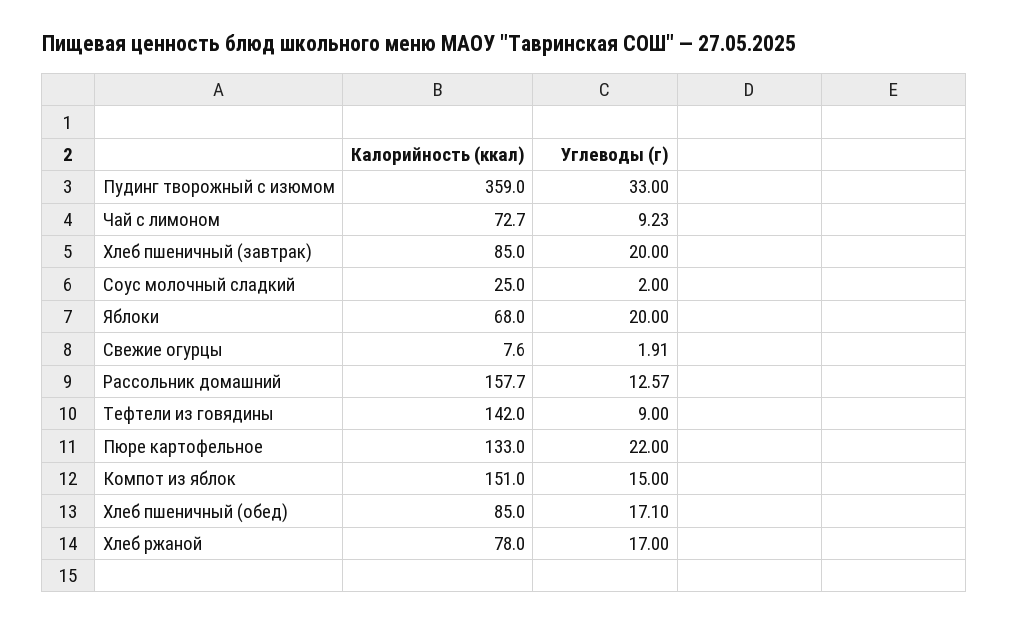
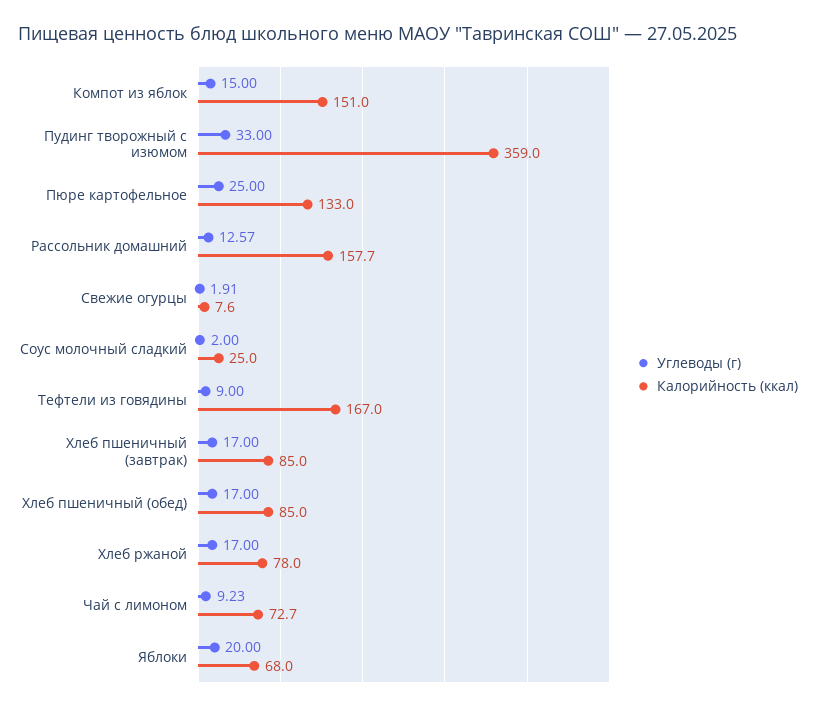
  {
    "Калорийность (ккал)": {
      "Пудинг творожный с изюмом": 359,
      "Чай с лимоном": 72.7,
      "Хлеб пшеничный (завтрак)": 85,
      "Соус молочный сладкий": 25,
      "Яблоки": 68,
      "Свежие огурцы": 7.6,
      "Рассольник домашний": 157.7,
-     "Тефтели из говядины": 142,
+     "Тефтели из говядины": 167,
      "Пюре картофельное": 133,
      "Компот из яблок": 151,
      "Хлеб пшеничный (обед)": 85,
      "Хлеб ржаной": 78
    },
    "Углеводы (г)": {
      "Пудинг творожный с изюмом": 33,
      "Чай с лимоном": 9.23,
-     "Хлеб пшеничный (завтрак)": 20,
+     "Хлеб пшеничный (завтрак)": 17,
      "Соус молочный сладкий": 2,
      "Яблоки": 20,
      "Свежие огурцы": 1.91,
      "Рассольник домашний": 12.57,
      "Тефтели из говядины": 9,
-     "Пюре картофельное": 22,
+     "Пюре картофельное": 25,
      "Компот из яблок": 15,
-     "Хлеб пшеничный (обед)": 17.1,
+     "Хлеб пшеничный (обед)": 17,
      "Хлеб ржаной": 17
    }
  }

